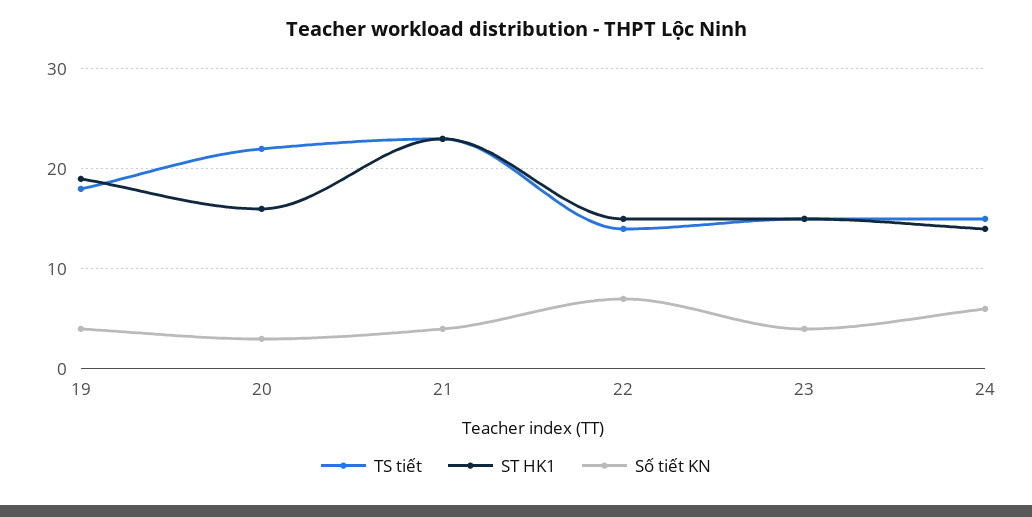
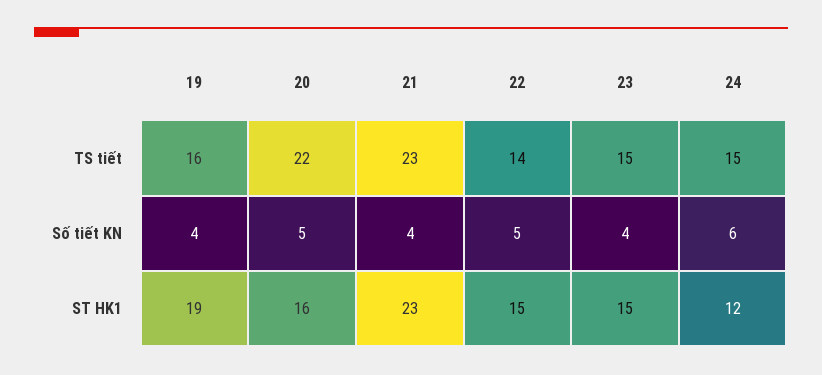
  {
    "TS tiết": {
-     "19": 18,
+     "19": 16,
      "20": 22,
      "21": 23,
      "22": 14,
      "23": 15,
      "24": 15
    },
    "ST HK1": {
      "19": 19,
      "20": 16,
      "21": 23,
      "22": 15,
      "23": 15,
-     "24": 14
+     "24": 12
    },
    "Số tiết KN": {
      "19": 4,
-     "20": 3,
+     "20": 5,
      "21": 4,
-     "22": 7,
+     "22": 5,
      "23": 4,
      "24": 6
    }
  }

